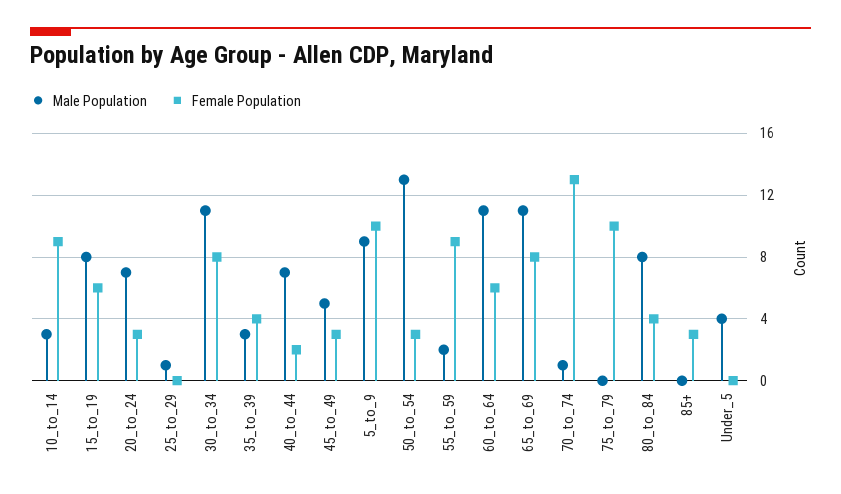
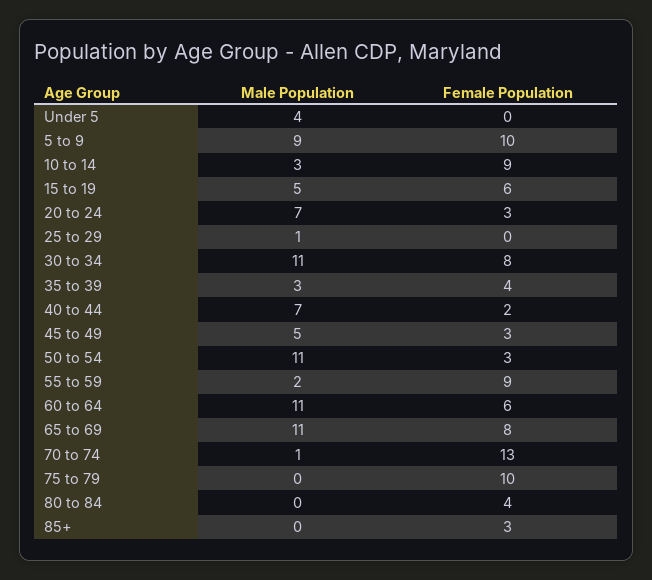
  {
    "Male Population": {
      "10_to_14": 3,
-     "15_to_19": 8,
+     "15_to_19": 5,
      "20_to_24": 7,
      "25_to_29": 1,
      "30_to_34": 11,
      "35_to_39": 3,
      "40_to_44": 7,
      "45_to_49": 5,
      "5_to_9": 9,
-     "50_to_54": 13,
+     "50_to_54": 11,
      "55_to_59": 2,
      "60_to_64": 11,
      "65_to_69": 11,
      "70_to_74": 1,
      "75_to_79": 0,
-     "80_to_84": 8,
+     "80_to_84": 0,
      "85+": 0,
      "Under_5": 4
    },
    "Female Population": {
      "10_to_14": 9,
      "15_to_19": 6,
      "20_to_24": 3,
      "25_to_29": 0,
      "30_to_34": 8,
      "35_to_39": 4,
      "40_to_44": 2,
      "45_to_49": 3,
      "5_to_9": 10,
      "50_to_54": 3,
      "55_to_59": 9,
      "60_to_64": 6,
      "65_to_69": 8,
      "70_to_74": 13,
      "75_to_79": 10,
      "80_to_84": 4,
      "85+": 3,
      "Under_5": 0
    }
  }

